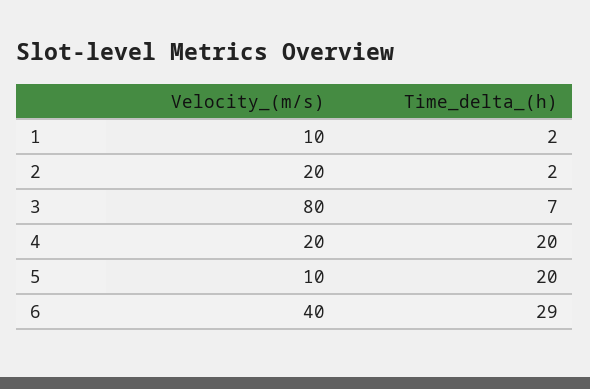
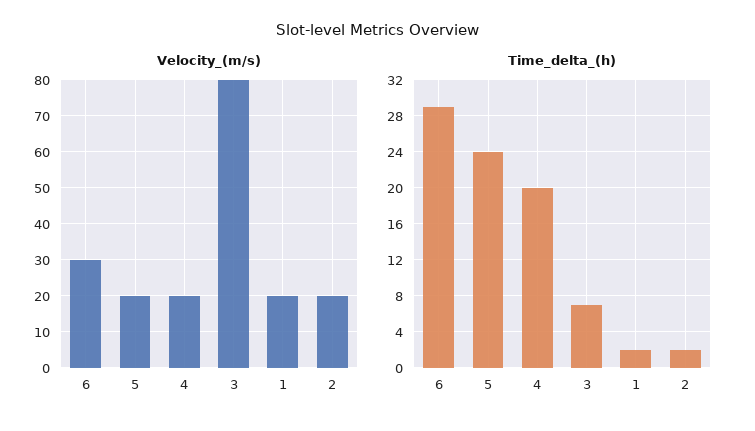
  {
    "Velocity_(m/s)": {
-     "1": 10,
+     "1": 20,
      "2": 20,
      "3": 80,
      "4": 20,
-     "5": 10,
+     "5": 20,
-     "6": 40
+     "6": 30
    },
    "Time_delta_(h)": {
      "1": 2,
      "2": 2,
      "3": 7,
      "4": 20,
-     "5": 20,
+     "5": 24,
      "6": 29
    }
  }

